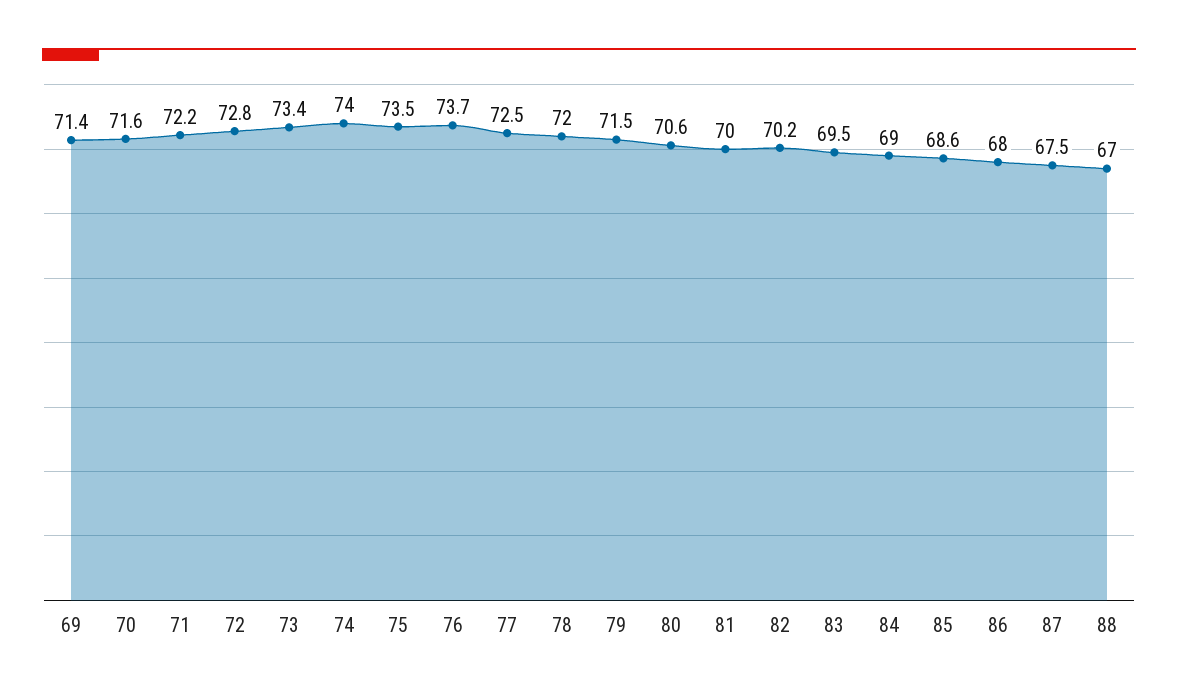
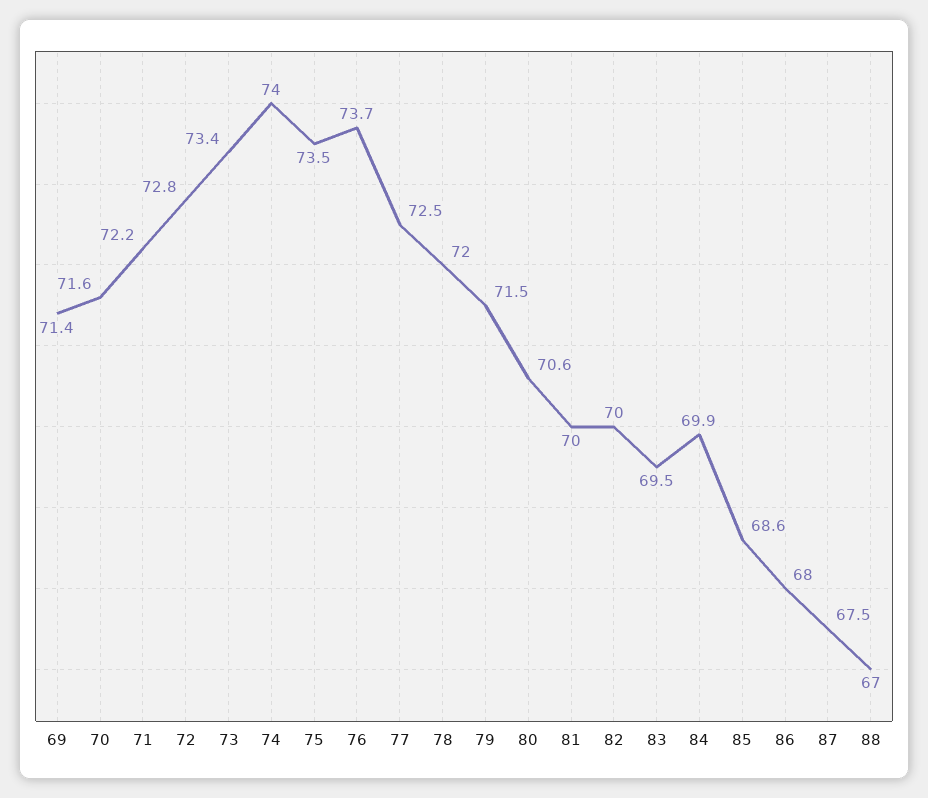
  {
    "69": 71.4,
    "70": 71.6,
    "71": 72.2,
    "72": 72.8,
    "73": 73.4,
    "74": 74,
    "75": 73.5,
    "76": 73.7,
    "77": 72.5,
    "78": 72,
    "79": 71.5,
    "80": 70.6,
    "81": 70,
-   "82": 70.2,
+   "82": 70,
    "83": 69.5,
-   "84": 69,
+   "84": 69.9,
    "85": 68.6,
    "86": 68,
    "87": 67.5,
    "88": 67
  }

